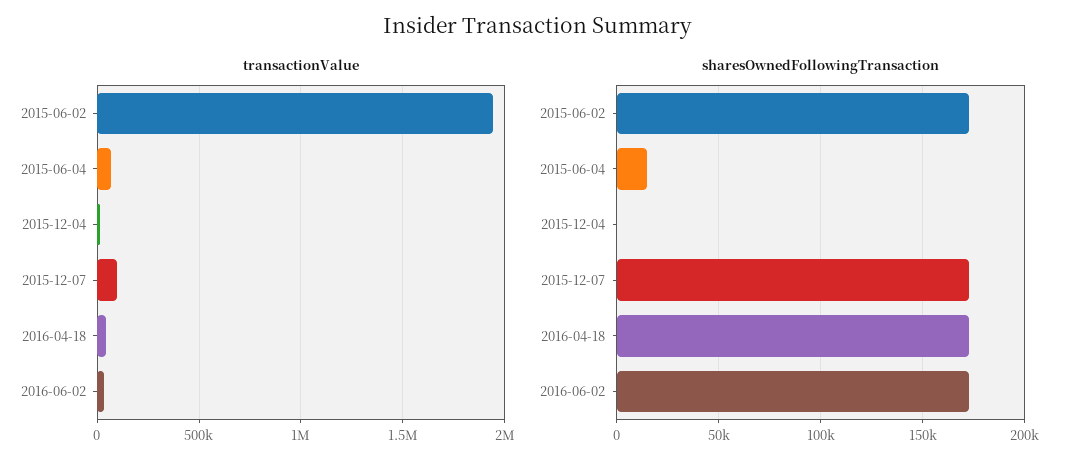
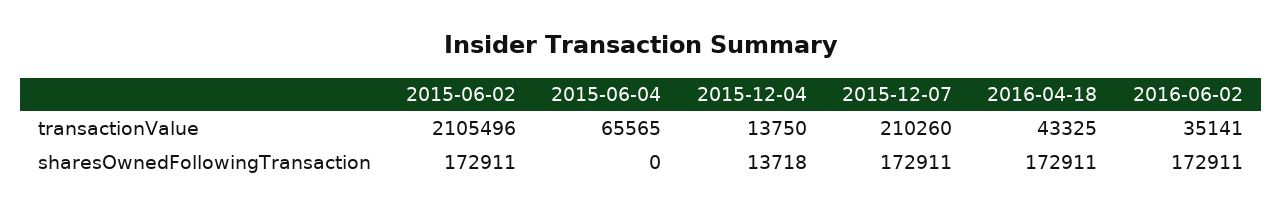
  {
    "transactionValue": {
-     "2015-06-02": 1950000,
+     "2015-06-02": 2105496,
      "2015-06-04": 65565,
      "2015-12-04": 13750,
-     "2015-12-07": 100000,
+     "2015-12-07": 210260,
      "2016-04-18": 43325,
      "2016-06-02": 35141
    },
    "sharesOwnedFollowingTransaction": {
      "2015-06-02": 172911,
-     "2015-06-04": 15000,
+     "2015-06-04": 0,
-     "2015-12-04": 0,
+     "2015-12-04": 13718,
      "2015-12-07": 172911,
      "2016-04-18": 172911,
      "2016-06-02": 172911
    }
  }

